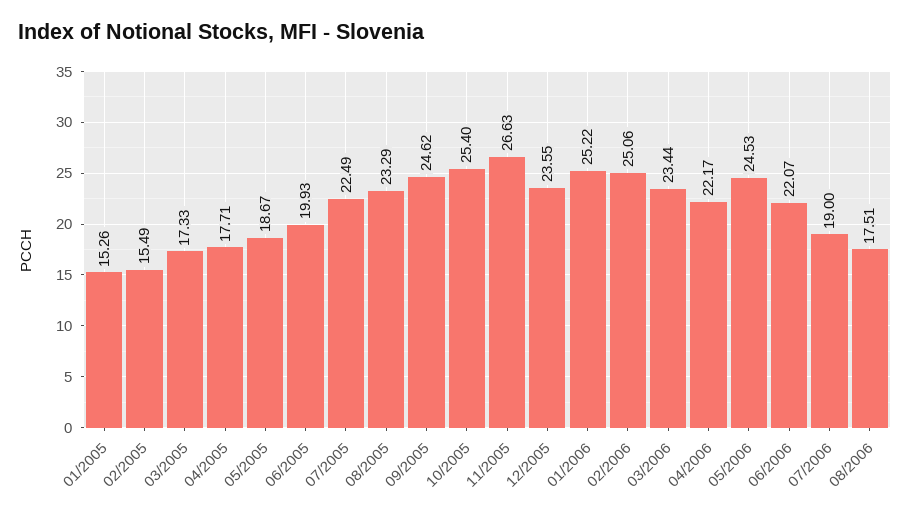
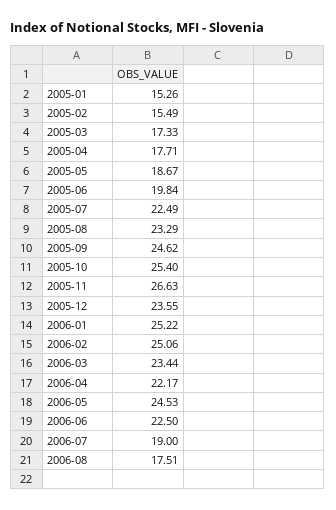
  {
    "01/2005": 15.26,
    "02/2005": 15.49,
    "03/2005": 17.33,
    "04/2005": 17.71,
    "05/2005": 18.67,
-   "06/2005": 19.93,
+   "06/2005": 19.84,
    "07/2005": 22.49,
    "08/2005": 23.29,
    "09/2005": 24.62,
    "10/2005": 25.4,
    "11/2005": 26.63,
    "12/2005": 23.55,
    "01/2006": 25.22,
    "02/2006": 25.06,
    "03/2006": 23.44,
    "04/2006": 22.17,
    "05/2006": 24.53,
-   "06/2006": 22.07,
+   "06/2006": 22.5,
    "07/2006": 19,
    "08/2006": 17.51
  }

